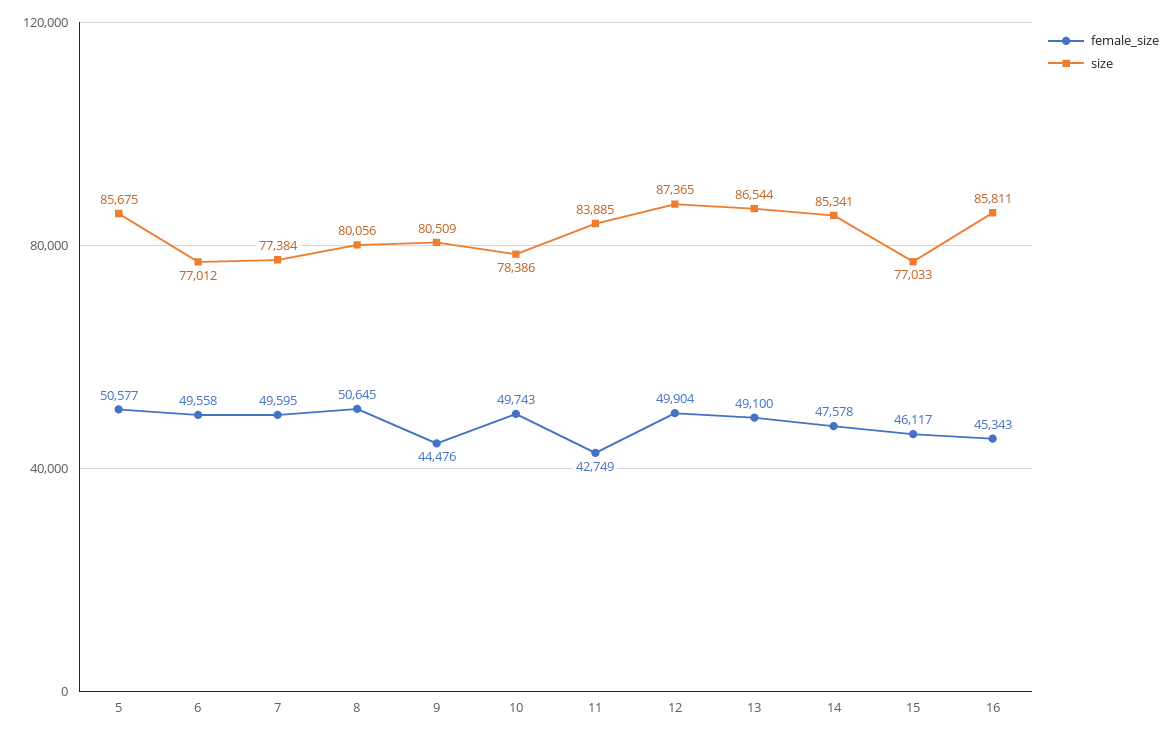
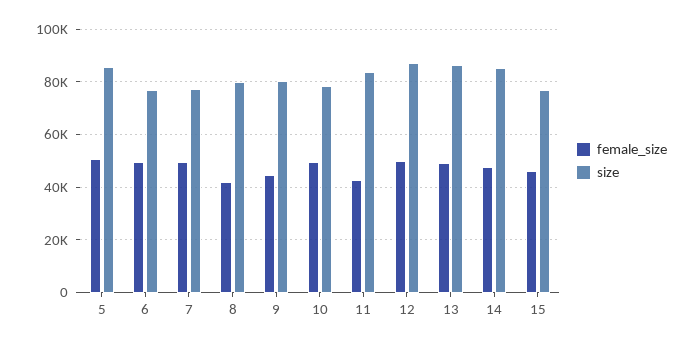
  {
    "female_size": {
      "5": 50577,
      "6": 49558,
      "7": 49595,
-     "8": 50645,
+     "8": 42500,
      "9": 44476,
      "10": 49743,
      "11": 42749,
      "12": 49904,
      "13": 49100,
      "14": 47578,
-     "15": 46117,
+     "15": 46117
-     "16": 45343
    },
    "size": {
      "5": 85675,
      "6": 77012,
      "7": 77384,
      "8": 80056,
      "9": 80509,
      "10": 78386,
      "11": 83885,
      "12": 87365,
      "13": 86544,
      "14": 85341,
-     "15": 77033,
+     "15": 77033
-     "16": 85811
    }
  }

